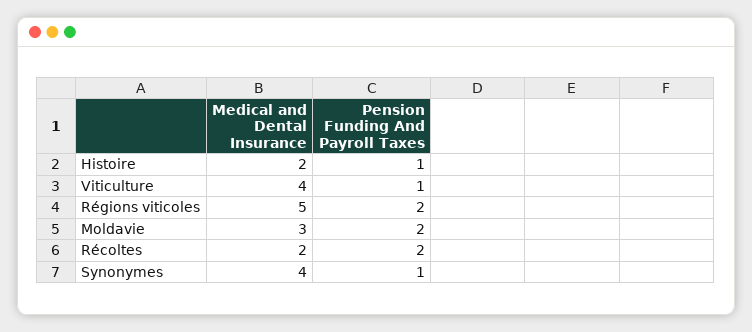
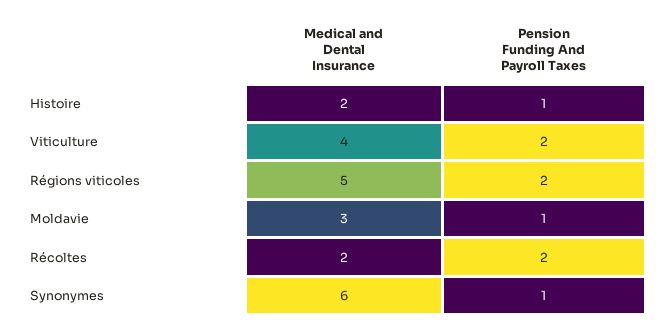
  {
    "Medical and Dental Insurance": {
      "Histoire": 2,
      "Viticulture": 4,
      "Régions viticoles": 5,
      "Moldavie": 3,
      "Récoltes": 2,
-     "Synonymes": 4
+     "Synonymes": 6
    },
    "Pension Funding And Payroll Taxes": {
      "Histoire": 1,
-     "Viticulture": 1,
+     "Viticulture": 2,
      "Régions viticoles": 2,
-     "Moldavie": 2,
+     "Moldavie": 1,
      "Récoltes": 2,
      "Synonymes": 1
    }
  }

